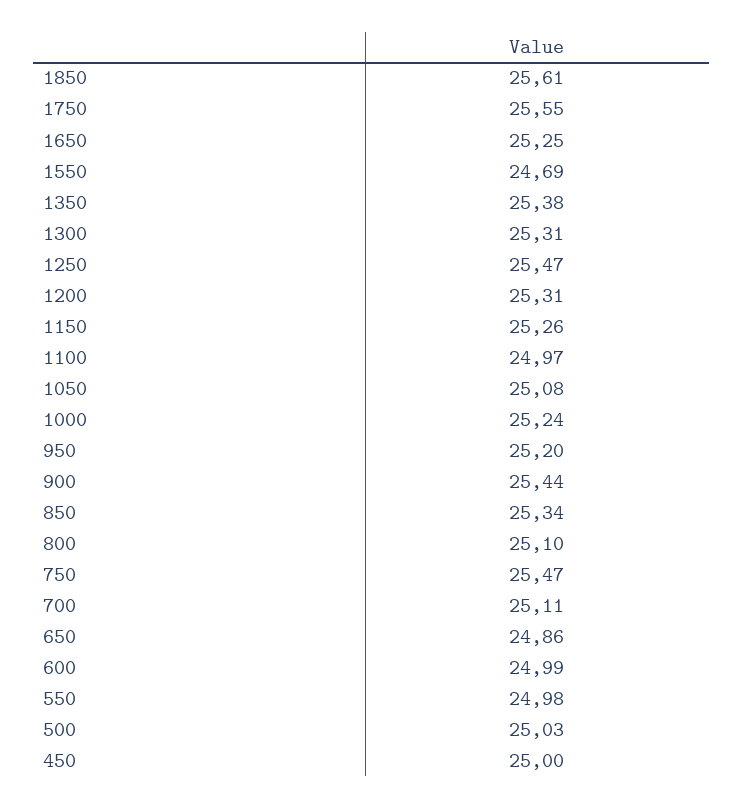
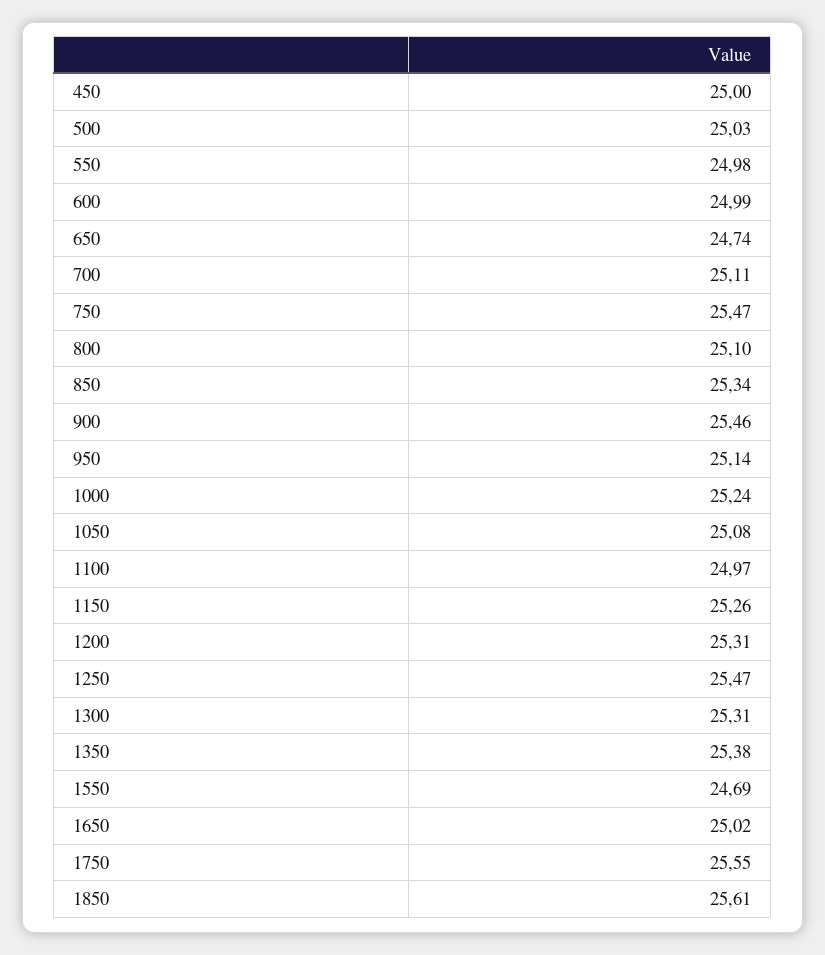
  {
    "1850": 25.61,
    "1750": 25.55,
-   "1650": 25.25,
+   "1650": 25.02,
    "1550": 24.69,
    "1350": 25.38,
    "1300": 25.31,
    "1250": 25.47,
    "1200": 25.31,
    "1150": 25.26,
    "1100": 24.97,
    "1050": 25.08,
    "1000": 25.24,
-   "950": 25.2,
+   "950": 25.14,
-   "900": 25.44,
+   "900": 25.46,
    "850": 25.34,
    "800": 25.1,
    "750": 25.47,
    "700": 25.11,
-   "650": 24.86,
+   "650": 24.74,
    "600": 24.99,
    "550": 24.98,
    "500": 25.03,
    "450": 25
  }

